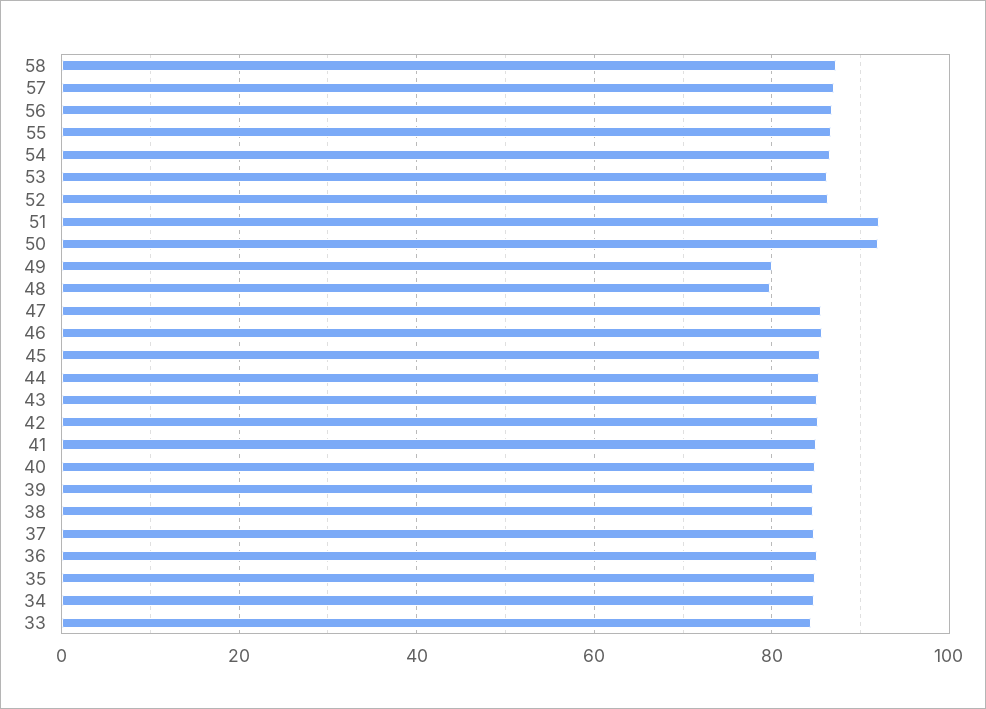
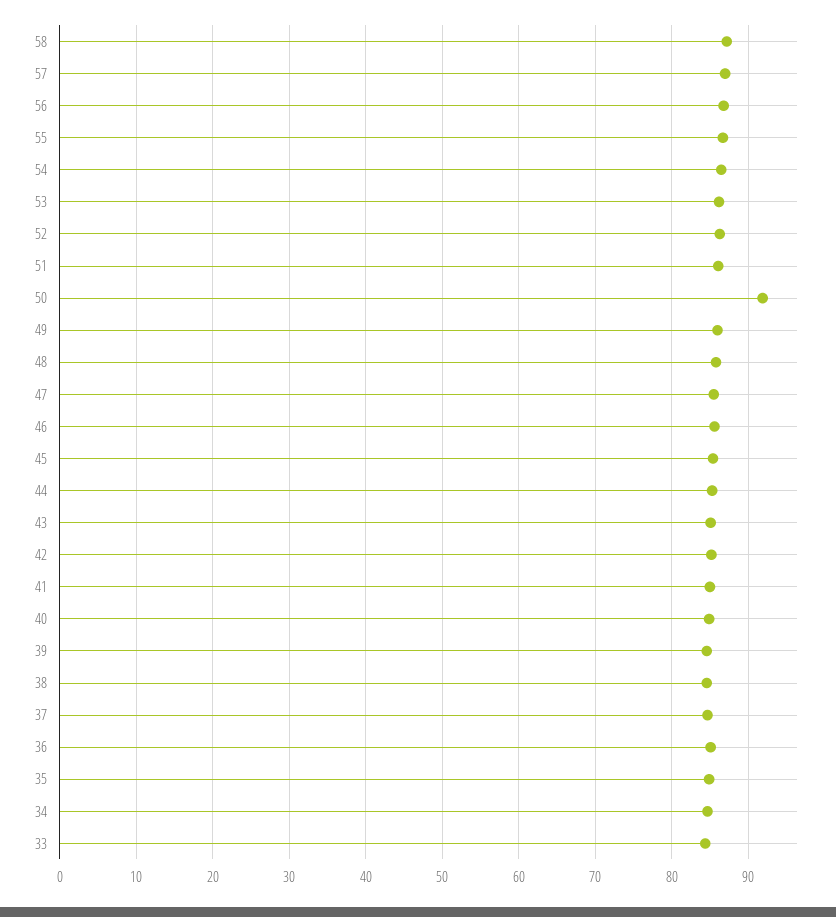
  {
    "58": 87,
    "57": 87,
    "56": 87,
    "55": 87,
    "54": 87,
    "53": 86,
    "52": 86,
-   "51": 92,
+   "51": 86,
    "50": 92,
-   "49": 80,
+   "49": 86,
-   "48": 80,
+   "48": 86,
    "47": 86,
    "46": 86,
    "45": 85,
    "44": 85,
    "43": 85,
    "42": 85,
    "41": 85,
    "40": 85,
    "39": 85,
    "38": 85,
    "37": 85,
    "36": 85,
    "35": 85,
    "34": 85,
    "33": 84
  }

